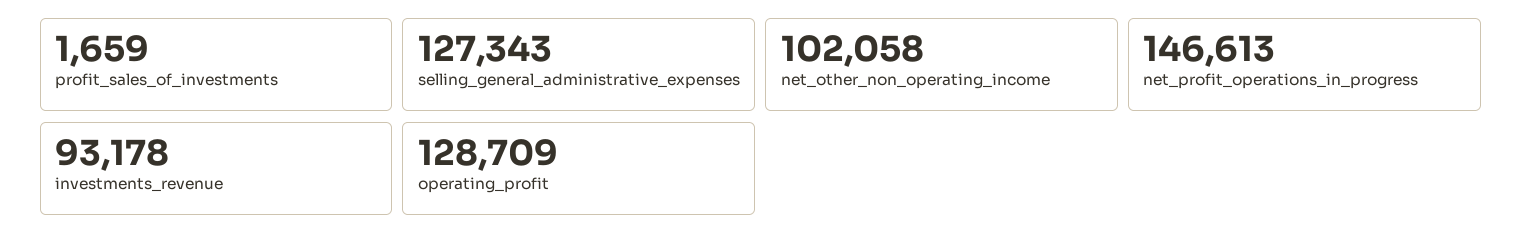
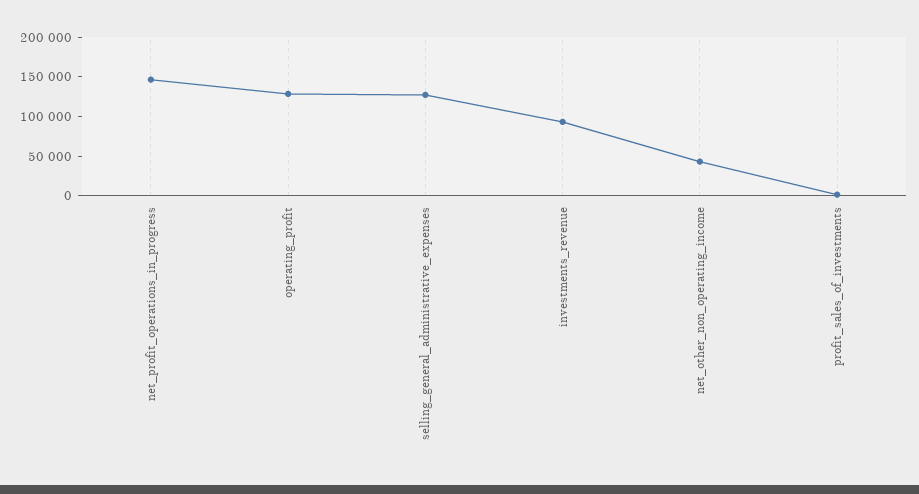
  {
    "profit_sales_of_investments": 1659,
    "selling_general_administrative_expenses": 127343,
-   "net_other_non_operating_income": 102058,
+   "net_other_non_operating_income": 50000,
    "net_profit_operations_in_progress": 146613,
    "investments_revenue": 93178,
    "operating_profit": 128709
  }

